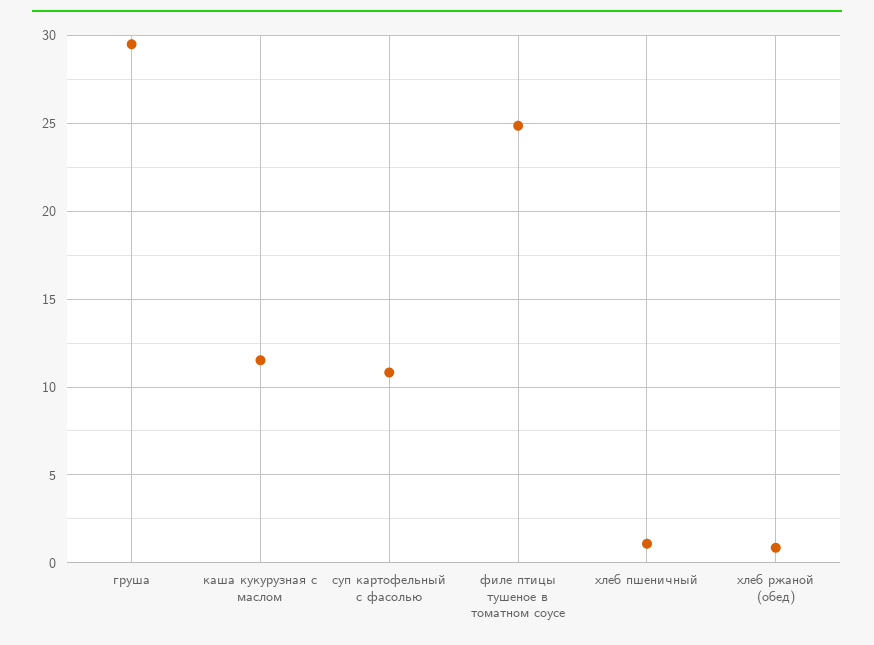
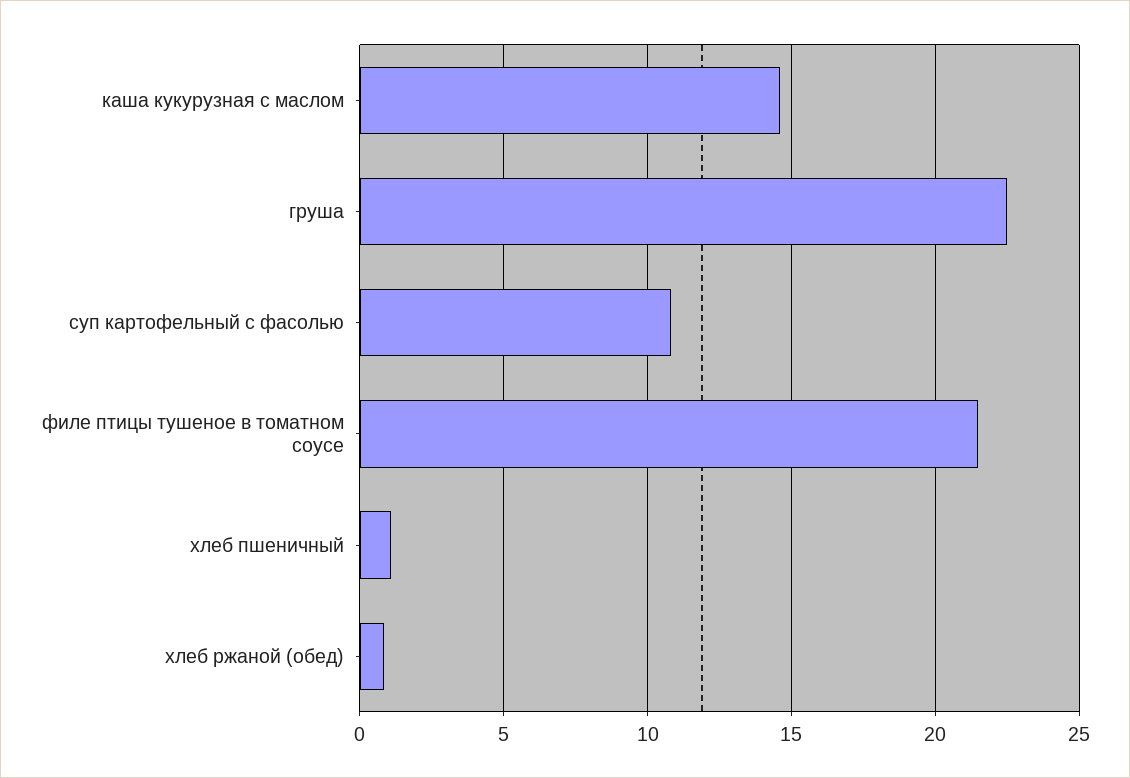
  {
-   "груша": 29.5,
+   "груша": 22.5,
-   "каша кукурузная с маслом": 11.5,
+   "каша кукурузная с маслом": 14.5,
    "суп картофельный с фасолью": 11,
-   "филе птицы тушеное в томатном соусе": 25,
+   "филе птицы тушеное в томатном соусе": 21.5,
    "хлеб пшеничный": 1,
    "хлеб ржаной (обед)": 1
  }

